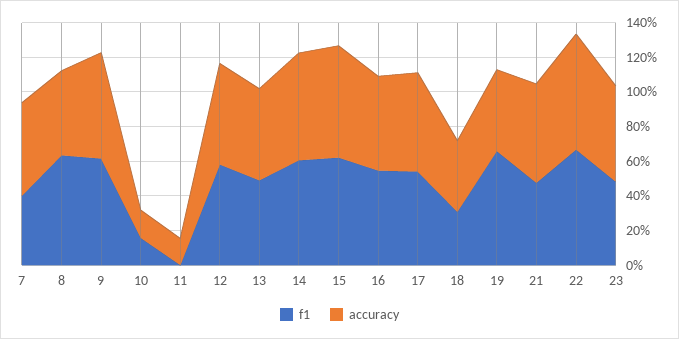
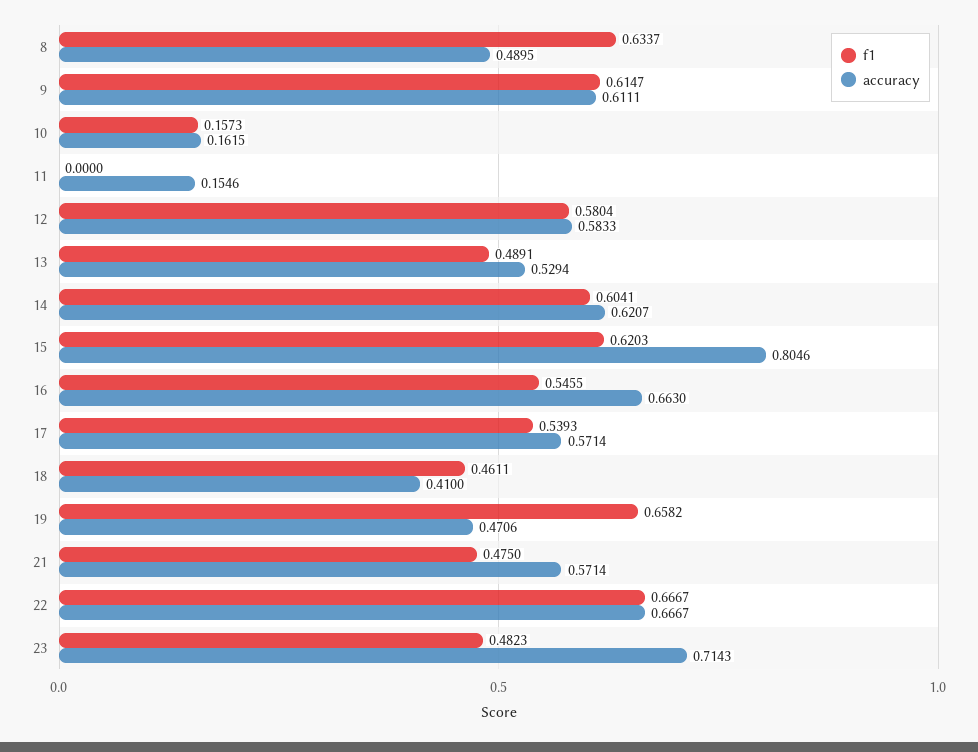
  {
    "f1": {
-     "7": 0.4,
      "8": 0.6337,
      "9": 0.6147,
      "10": 0.1573,
      "11": 0,
      "12": 0.5804,
      "13": 0.4891,
      "14": 0.6041,
      "15": 0.6203,
      "16": 0.5455,
      "17": 0.5393,
-     "18": 0.3,
+     "18": 0.4611,
      "19": 0.6582,
      "21": 0.475,
      "22": 0.6667,
      "23": 0.4823
    },
    "accuracy": {
-     "7": 0.55,
      "8": 0.4895,
      "9": 0.6111,
      "10": 0.1615,
      "11": 0.1546,
      "12": 0.5833,
      "13": 0.5294,
      "14": 0.6207,
-     "15": 0.65,
+     "15": 0.8046,
-     "16": 0.55,
+     "16": 0.663,
      "17": 0.5714,
      "18": 0.41,
      "19": 0.4706,
      "21": 0.5714,
      "22": 0.6667,
-     "23": 0.55
+     "23": 0.7143
    }
  }

